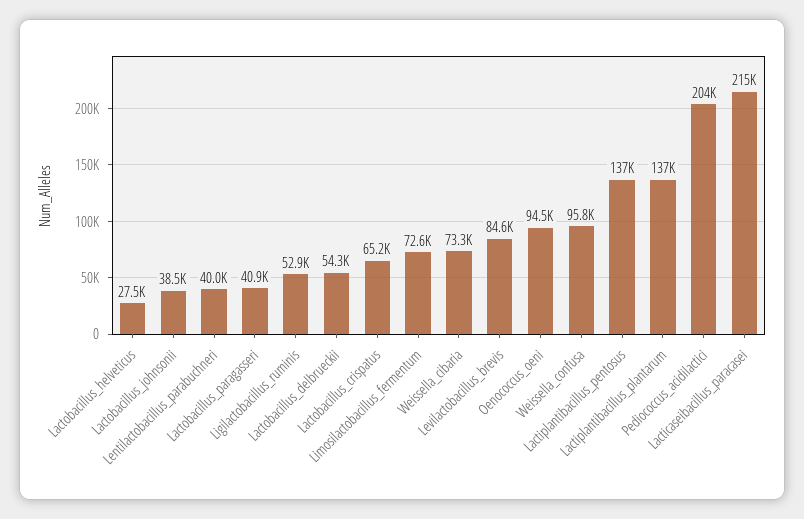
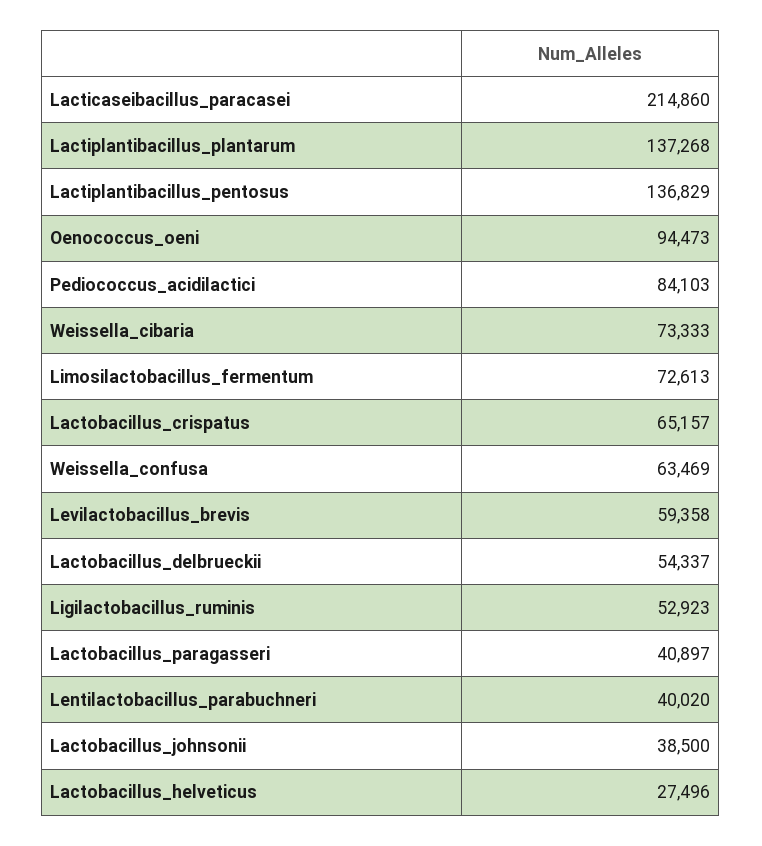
  {
    "Lactobacillus_helveticus": 27496,
    "Lactobacillus_johnsonii": 38500,
    "Lentilactobacillus_parabuchneri": 40020,
    "Lactobacillus_paragasseri": 40897,
    "Ligilactobacillus_ruminis": 52923,
    "Lactobacillus_delbrueckii": 54337,
    "Lactobacillus_crispatus": 65157,
    "Limosilactobacillus_fermentum": 72613,
    "Weissella_cibaria": 73333,
-   "Levilactobacillus_brevis": 84600,
+   "Levilactobacillus_brevis": 59358,
    "Oenococcus_oeni": 94473,
-   "Weissella_confusa": 95800,
+   "Weissella_confusa": 63469,
    "Lactiplantibacillus_pentosus": 136829,
    "Lactiplantibacillus_plantarum": 137268,
-   "Pediococcus_acidilactici": 204000,
+   "Pediococcus_acidilactici": 84103,
    "Lacticaseibacillus_paracasei": 214860
  }

